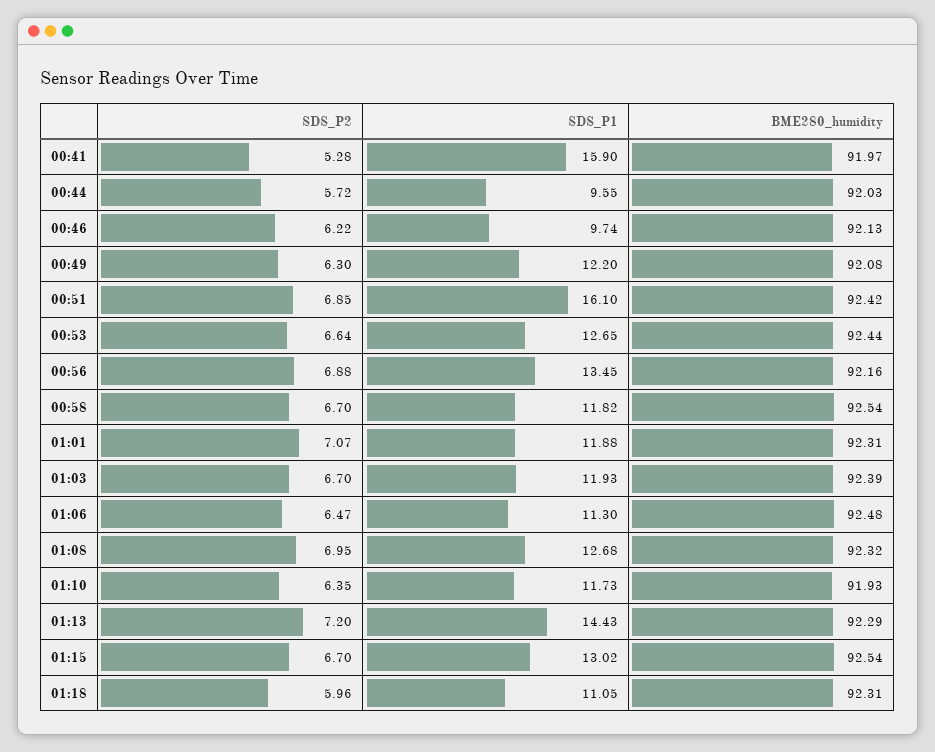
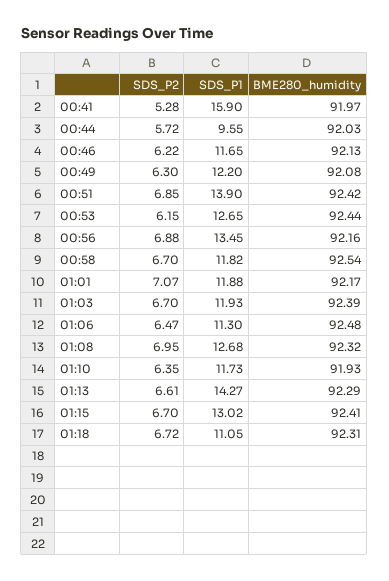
  {
    "SDS_P2": {
      "00:41": 5.28,
      "00:44": 5.72,
      "00:46": 6.22,
      "00:49": 6.3,
      "00:51": 6.85,
-     "00:53": 6.64,
+     "00:53": 6.15,
      "00:56": 6.88,
      "00:58": 6.7,
      "01:01": 7.07,
      "01:03": 6.7,
      "01:06": 6.47,
      "01:08": 6.95,
      "01:10": 6.35,
-     "01:13": 7.2,
+     "01:13": 6.61,
      "01:15": 6.7,
-     "01:18": 5.96
+     "01:18": 6.72
    },
    "SDS_P1": {
      "00:41": 15.9,
      "00:44": 9.55,
-     "00:46": 9.74,
+     "00:46": 11.65,
      "00:49": 12.2,
-     "00:51": 16.1,
+     "00:51": 13.9,
      "00:53": 12.65,
      "00:56": 13.45,
      "00:58": 11.82,
      "01:01": 11.88,
      "01:03": 11.93,
      "01:06": 11.3,
      "01:08": 12.68,
      "01:10": 11.73,
-     "01:13": 14.43,
+     "01:13": 14.27,
      "01:15": 13.02,
      "01:18": 11.05
    },
    "BME280_humidity": {
      "00:41": 91.97,
      "00:44": 92.03,
      "00:46": 92.13,
      "00:49": 92.08,
      "00:51": 92.42,
      "00:53": 92.44,
      "00:56": 92.16,
      "00:58": 92.54,
-     "01:01": 92.31,
+     "01:01": 92.17,
      "01:03": 92.39,
      "01:06": 92.48,
      "01:08": 92.32,
      "01:10": 91.93,
      "01:13": 92.29,
-     "01:15": 92.54,
+     "01:15": 92.41,
      "01:18": 92.31
    }
  }

